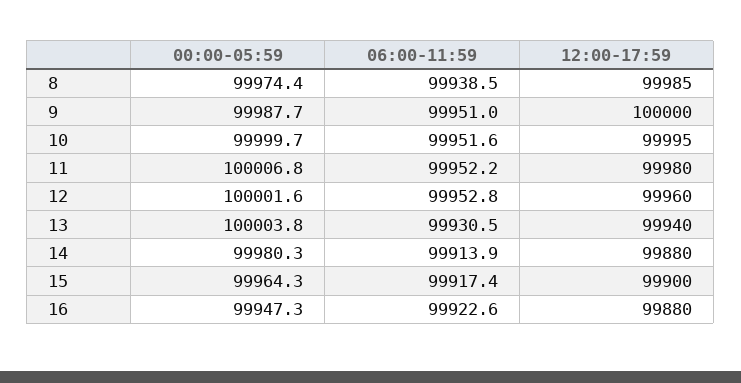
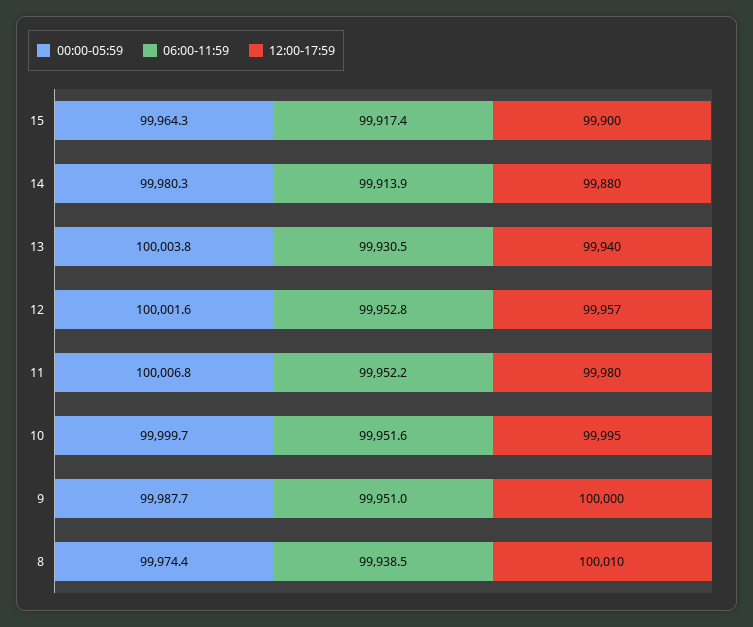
  {
    "00:00-05:59": {
      "8": 99974.4,
      "9": 99987.7,
      "10": 99999.7,
      "11": 100006.8,
      "12": 100001.6,
      "13": 100003.8,
      "14": 99980.3,
-     "15": 99964.3,
+     "15": 99964.3
-     "16": 99947.3
    },
    "06:00-11:59": {
      "8": 99938.5,
      "9": 99951,
      "10": 99951.6,
      "11": 99952.2,
      "12": 99952.8,
      "13": 99930.5,
      "14": 99913.9,
-     "15": 99917.4,
+     "15": 99917.4
-     "16": 99922.6
    },
    "12:00-17:59": {
-     "8": 99985,
+     "8": 100010,
      "9": 100000,
      "10": 99995,
      "11": 99980,
-     "12": 99960,
+     "12": 99957,
      "13": 99940,
      "14": 99880,
-     "15": 99900,
+     "15": 99900
-     "16": 99880
    }
  }

